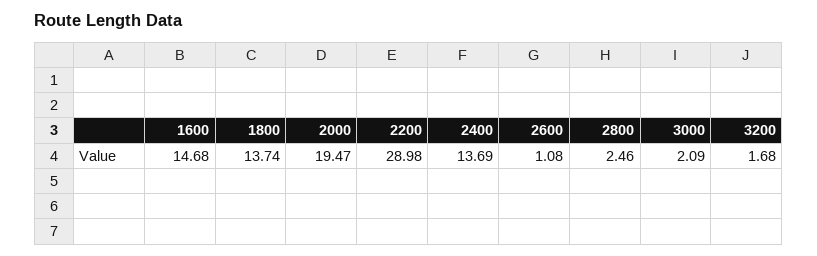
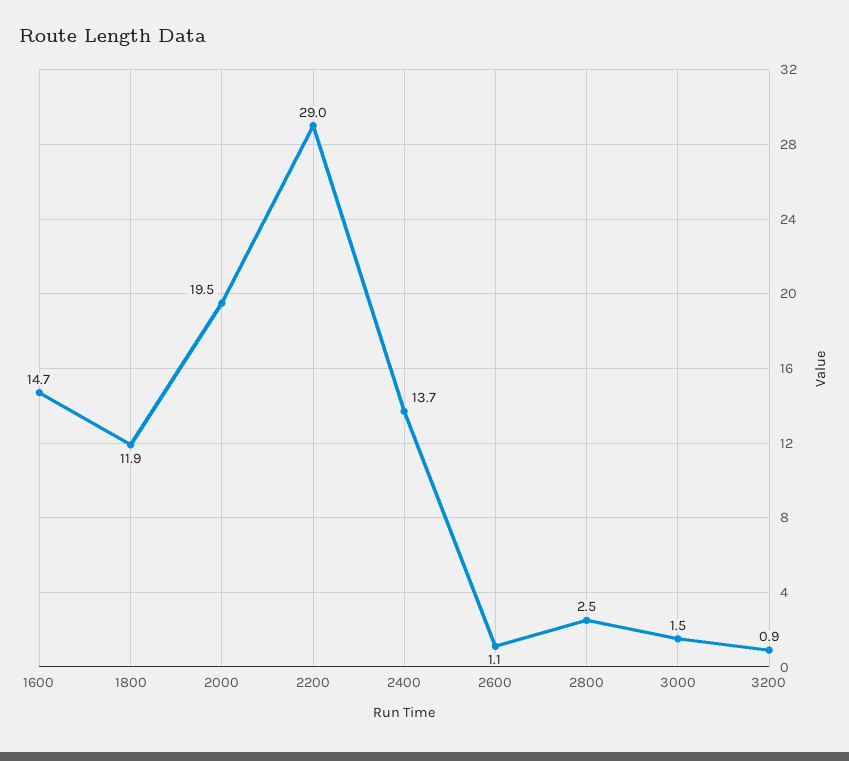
  {
    "1600": 14.68,
-   "1800": 13.74,
+   "1800": 11.9,
    "2000": 19.47,
    "2200": 28.98,
    "2400": 13.69,
    "2600": 1.08,
    "2800": 2.46,
-   "3000": 2.09,
+   "3000": 1.5,
-   "3200": 1.68
+   "3200": 0.9
  }

